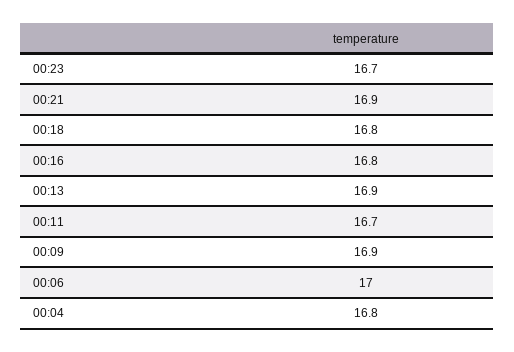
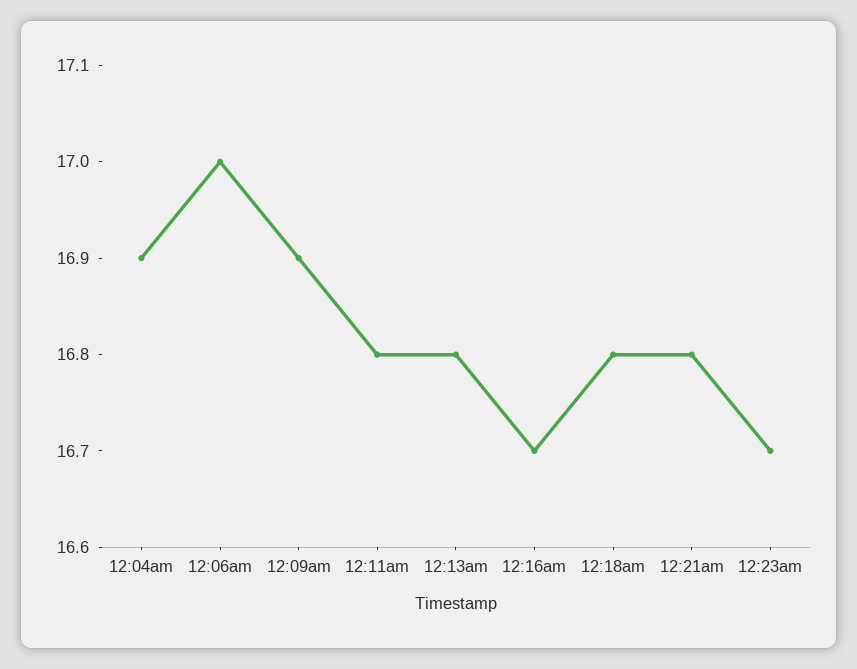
  {
    "00:23": 16.7,
-   "00:21": 16.9,
+   "00:21": 16.8,
    "00:18": 16.8,
-   "00:16": 16.8,
+   "00:16": 16.7,
-   "00:13": 16.9,
+   "00:13": 16.8,
-   "00:11": 16.7,
+   "00:11": 16.8,
    "00:09": 16.9,
    "00:06": 17,
-   "00:04": 16.8
+   "00:04": 16.9
  }

